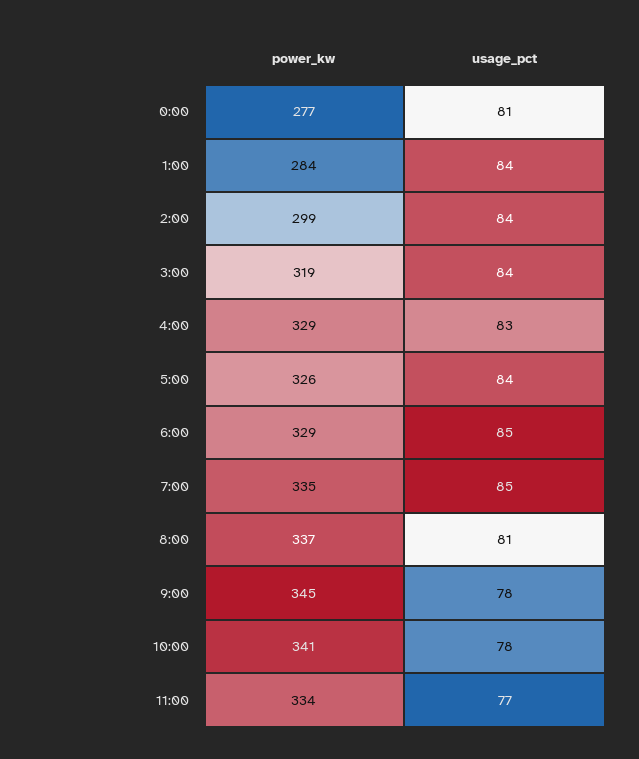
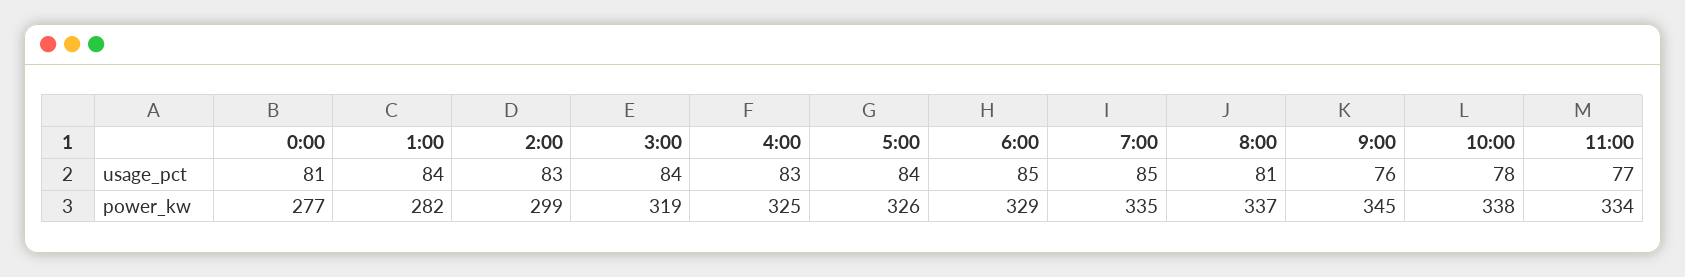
  {
    "power_kw": {
      "0:00": 277,
-     "1:00": 284,
+     "1:00": 282,
      "2:00": 299,
      "3:00": 319,
-     "4:00": 329,
+     "4:00": 325,
      "5:00": 326,
      "6:00": 329,
      "7:00": 335,
      "8:00": 337,
      "9:00": 345,
-     "10:00": 341,
+     "10:00": 338,
      "11:00": 334
    },
    "usage_pct": {
      "0:00": 81,
      "1:00": 84,
-     "2:00": 84,
+     "2:00": 83,
      "3:00": 84,
      "4:00": 83,
      "5:00": 84,
      "6:00": 85,
      "7:00": 85,
      "8:00": 81,
-     "9:00": 78,
+     "9:00": 76,
      "10:00": 78,
      "11:00": 77
    }
  }

